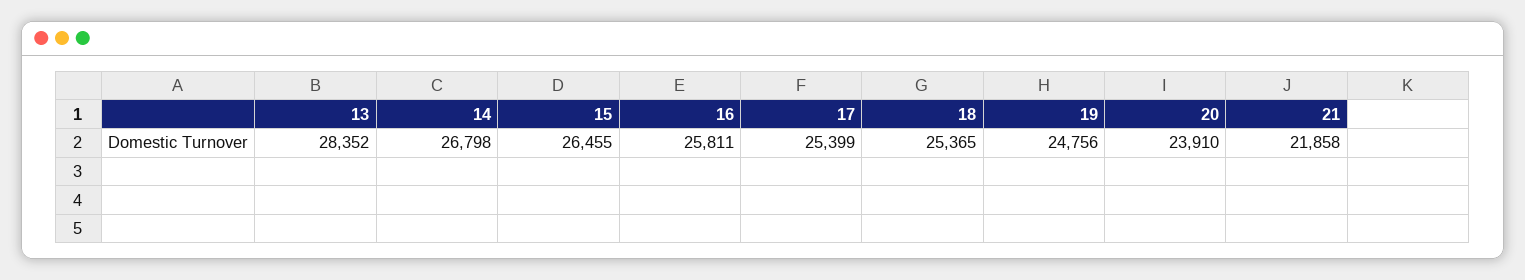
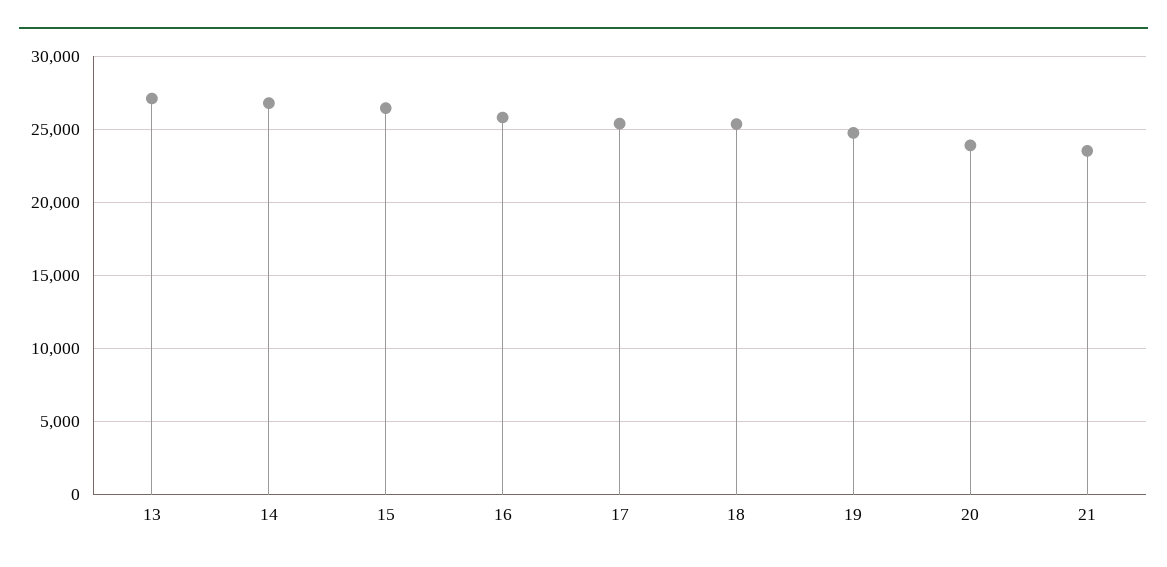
  {
-   "13": 28352,
+   "13": 27000,
    "14": 26798,
    "15": 26455,
    "16": 25811,
    "17": 25399,
    "18": 25365,
    "19": 24756,
    "20": 23910,
-   "21": 21858
+   "21": 23500
  }

